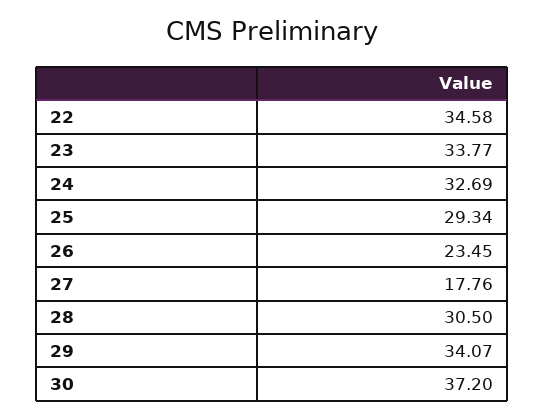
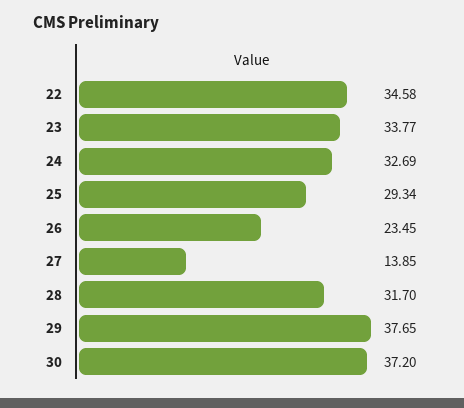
  {
    "22": 34.58,
    "23": 33.77,
    "24": 32.69,
    "25": 29.34,
    "26": 23.45,
-   "27": 17.76,
+   "27": 13.85,
-   "28": 30.5,
+   "28": 31.7,
-   "29": 34.07,
+   "29": 37.65,
    "30": 37.2
  }

